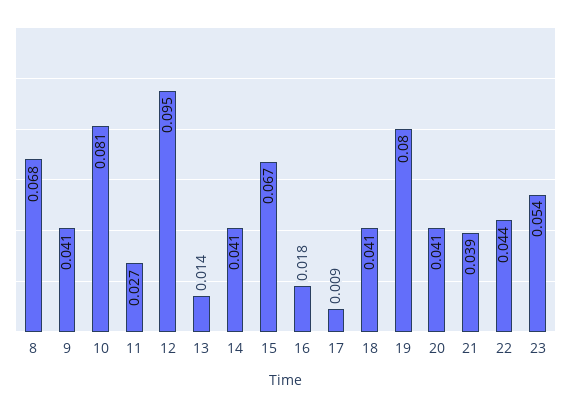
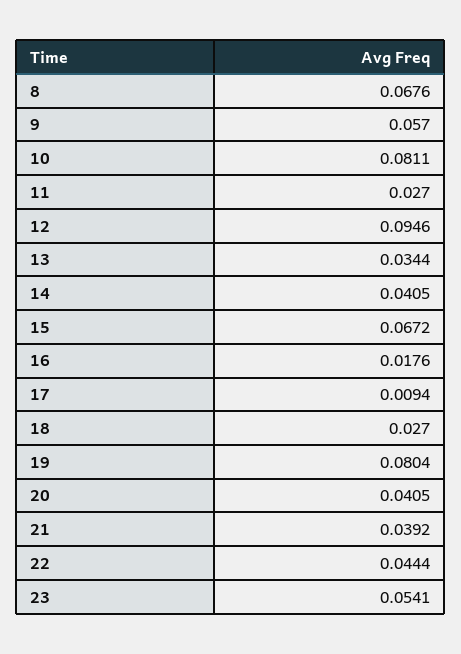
  {
    "8": 0.0676,
-   "9": 0.041,
+   "9": 0.057,
    "10": 0.0811,
    "11": 0.027,
    "12": 0.0946,
-   "13": 0.014,
+   "13": 0.0344,
    "14": 0.0405,
    "15": 0.0672,
    "16": 0.0176,
    "17": 0.0094,
-   "18": 0.041,
+   "18": 0.027,
    "19": 0.0804,
    "20": 0.0405,
    "21": 0.0392,
    "22": 0.0444,
    "23": 0.0541
  }

